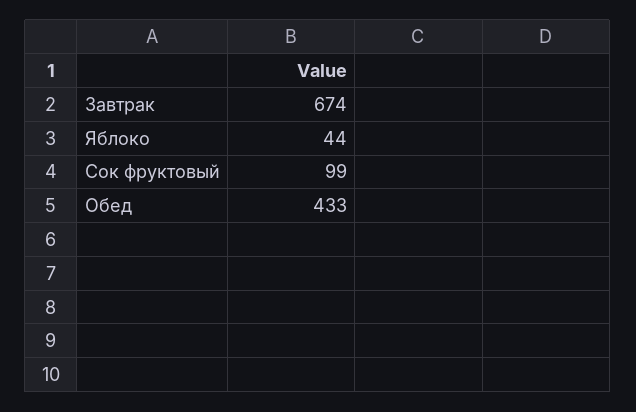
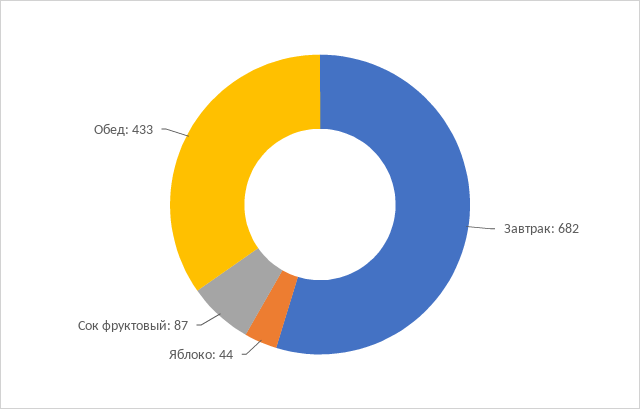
  {
-   "Завтрак": 674,
+   "Завтрак": 682,
    "Яблоко": 44,
-   "Сок фруктовый": 99,
+   "Сок фруктовый": 87,
    "Обед": 433
  }

